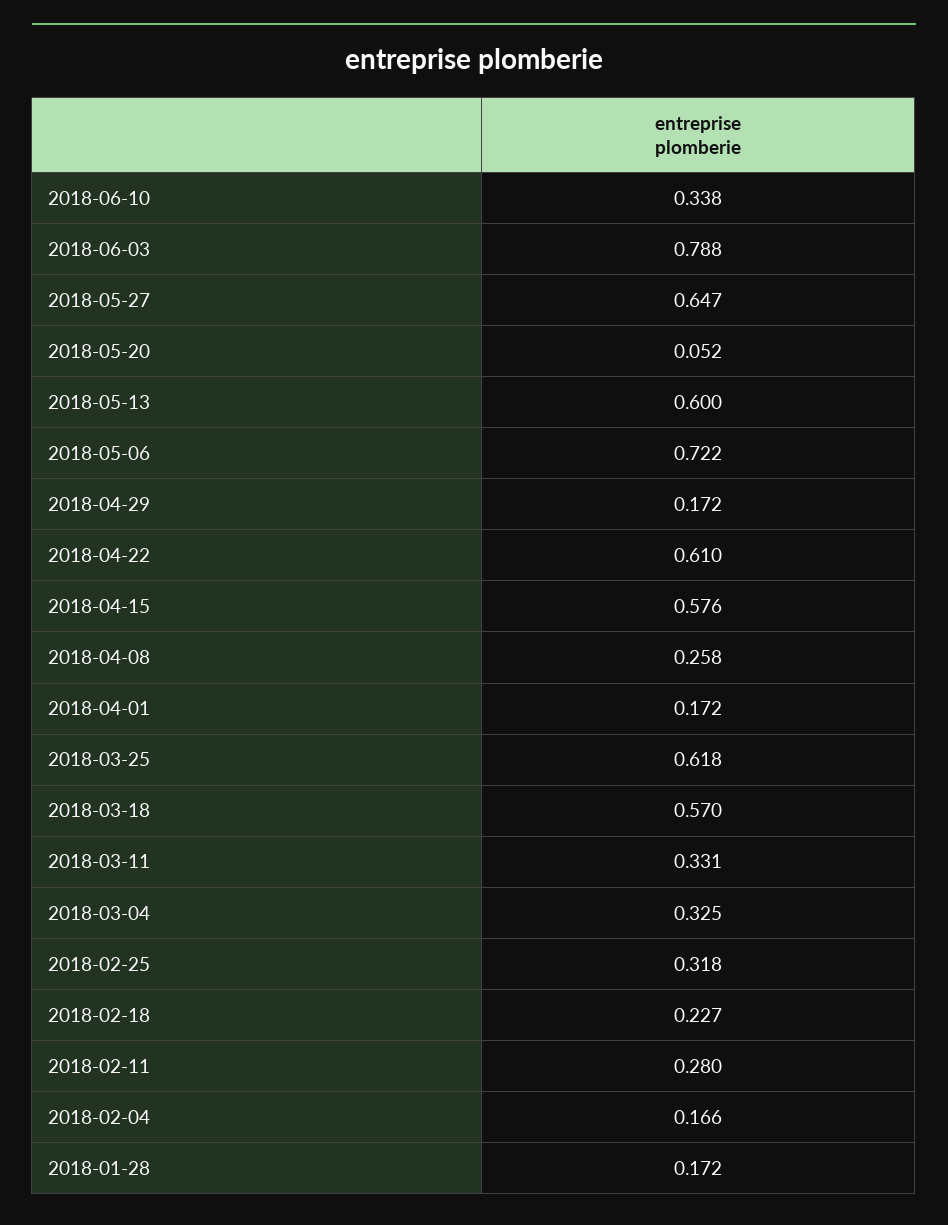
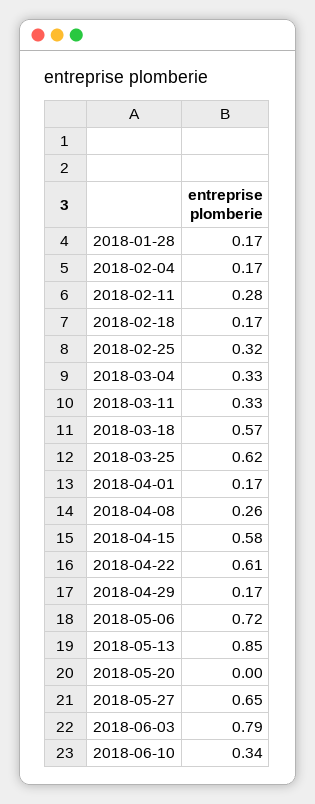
  {
    "2018-06-10": 0.338,
    "2018-06-03": 0.788,
    "2018-05-27": 0.647,
-   "2018-05-20": 0.052,
+   "2018-05-20": 0,
-   "2018-05-13": 0.6,
+   "2018-05-13": 0.85,
    "2018-05-06": 0.722,
    "2018-04-29": 0.172,
    "2018-04-22": 0.61,
    "2018-04-15": 0.576,
    "2018-04-08": 0.258,
    "2018-04-01": 0.172,
    "2018-03-25": 0.618,
    "2018-03-18": 0.57,
    "2018-03-11": 0.331,
    "2018-03-04": 0.325,
    "2018-02-25": 0.318,
-   "2018-02-18": 0.227,
+   "2018-02-18": 0.17,
    "2018-02-11": 0.28,
    "2018-02-04": 0.166,
    "2018-01-28": 0.172
  }

